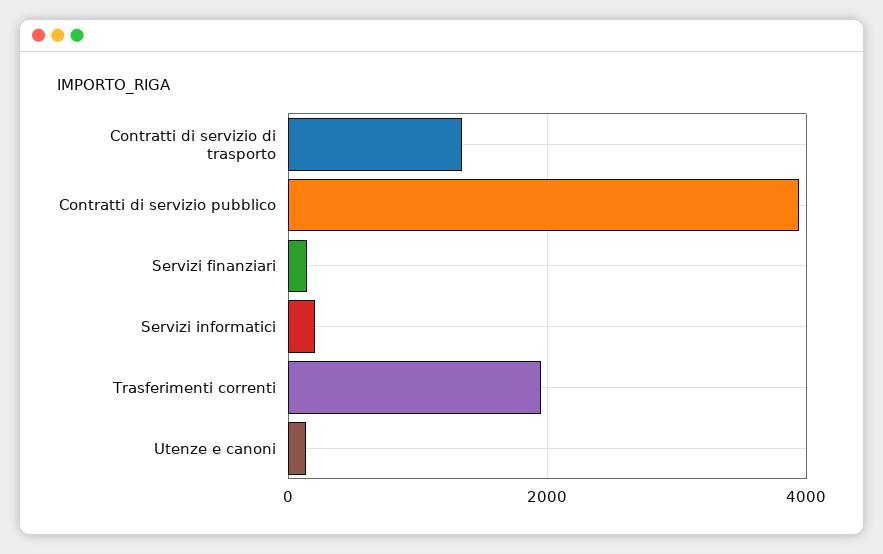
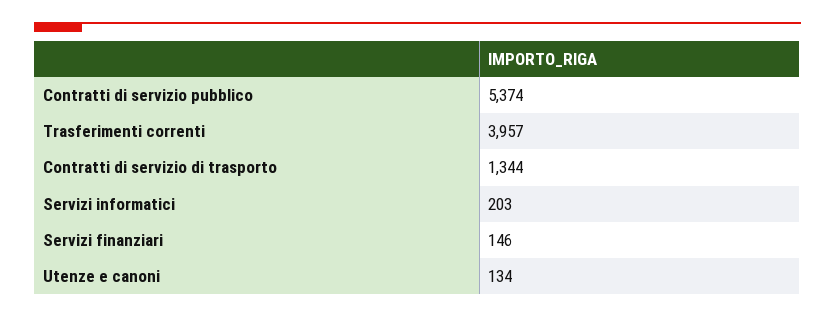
  {
    "Contratti di servizio di trasporto": 1344,
-   "Contratti di servizio pubblico": 4000,
+   "Contratti di servizio pubblico": 5374,
    "Servizi finanziari": 146,
    "Servizi informatici": 203,
-   "Trasferimenti correnti": 2000,
+   "Trasferimenti correnti": 3957,
    "Utenze e canoni": 134
  }

